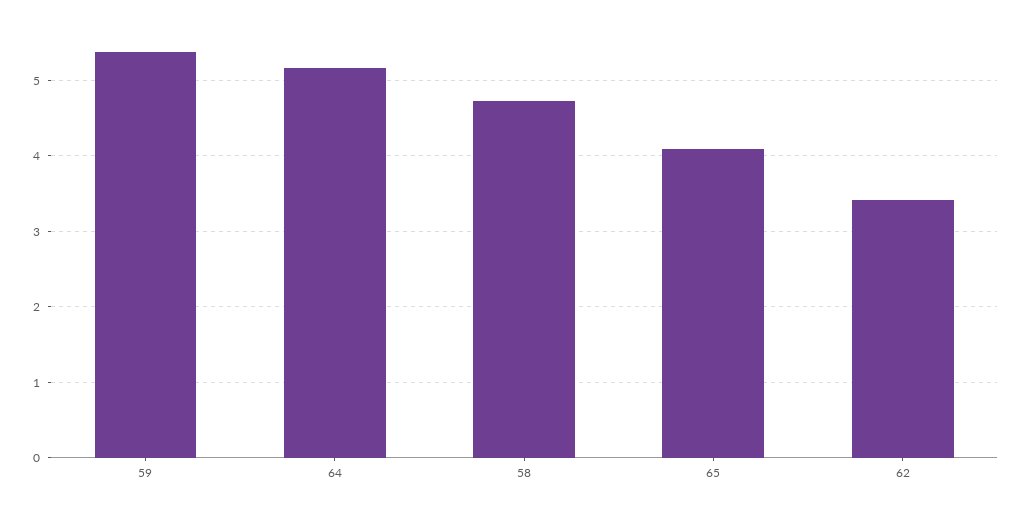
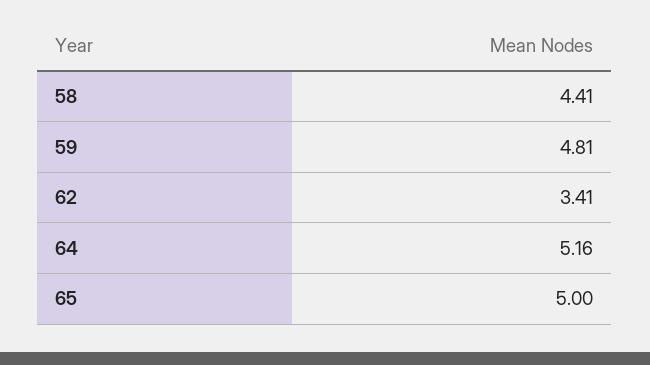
  {
-   "59": 5.4,
+   "59": 4.81,
    "64": 5.16,
-   "58": 4.7,
+   "58": 4.41,
-   "65": 4.1,
+   "65": 5,
    "62": 3.41
  }

